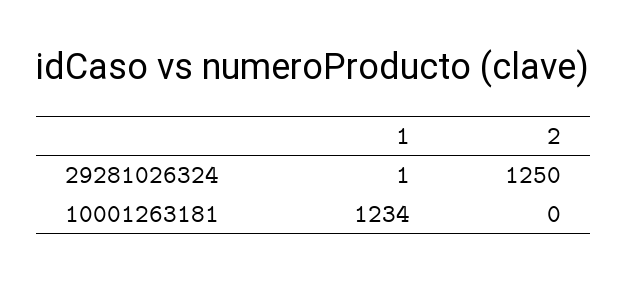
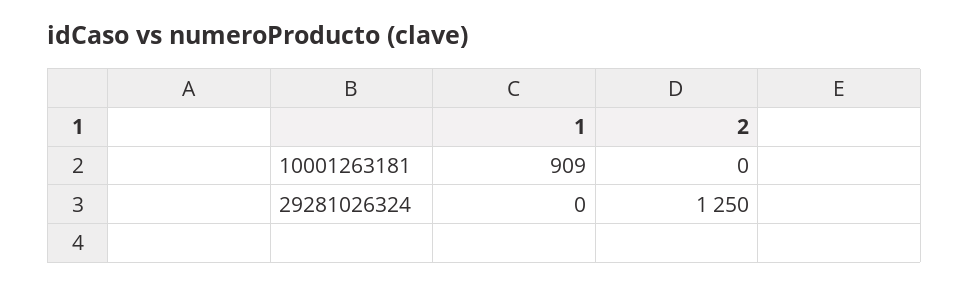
  {
    "1": {
-     "29281026324": 1,
+     "29281026324": 0,
-     "10001263181": 1234
+     "10001263181": 909
    },
    "2": {
      "29281026324": 1250,
      "10001263181": 0
    }
  }

